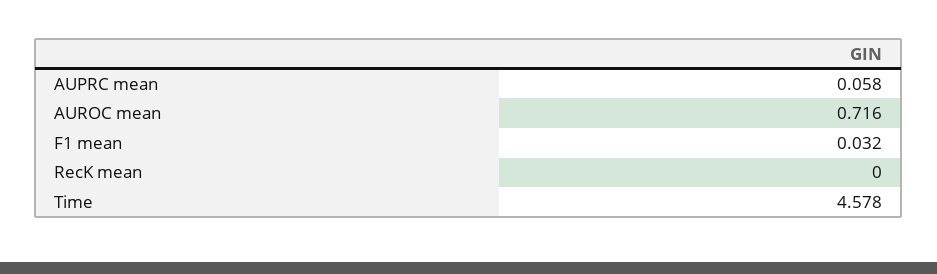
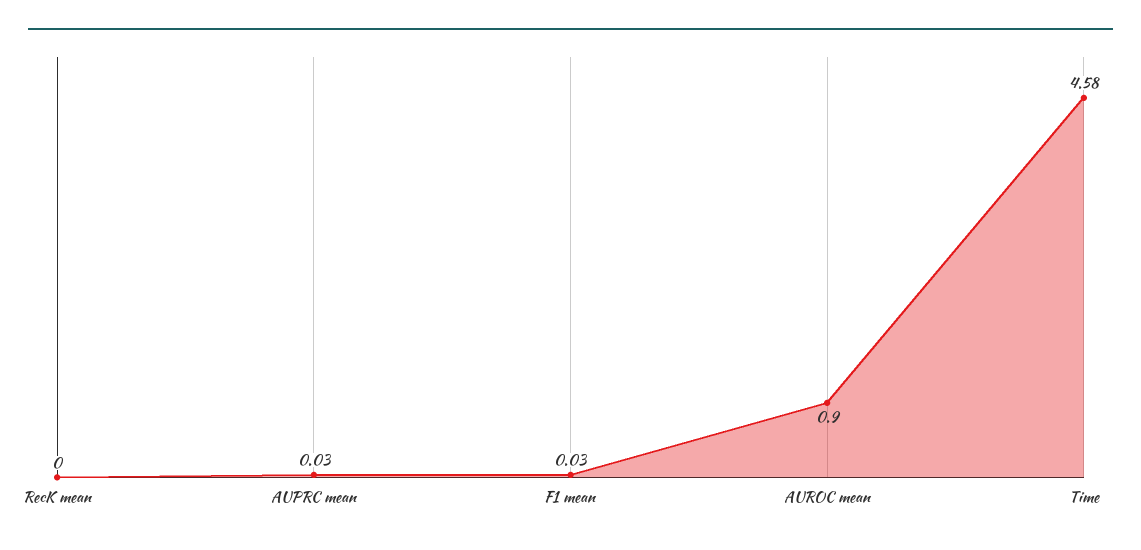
  {
-   "AUPRC mean": 0.058,
+   "AUPRC mean": 0.03,
-   "AUROC mean": 0.716,
+   "AUROC mean": 0.9,
    "F1 mean": 0.032,
    "RecK mean": 0,
    "Time": 4.578
  }

